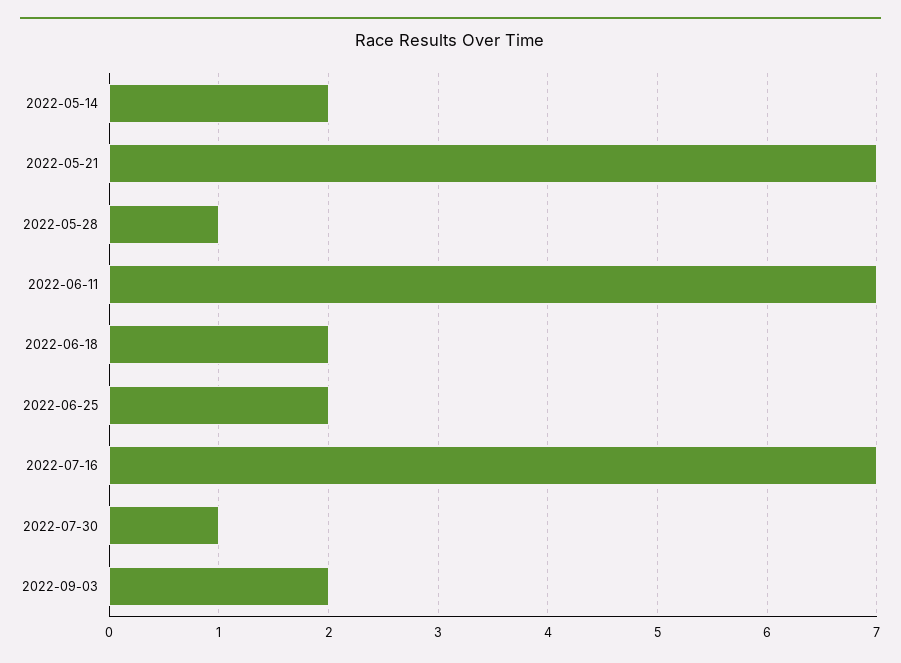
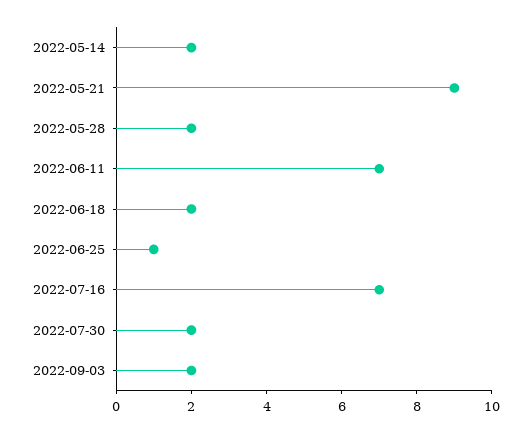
  {
    "2022-05-14": 2,
-   "2022-05-21": 7,
+   "2022-05-21": 9,
-   "2022-05-28": 1,
+   "2022-05-28": 2,
    "2022-06-11": 7,
    "2022-06-18": 2,
-   "2022-06-25": 2,
+   "2022-06-25": 1,
    "2022-07-16": 7,
-   "2022-07-30": 1,
+   "2022-07-30": 2,
    "2022-09-03": 2
  }

